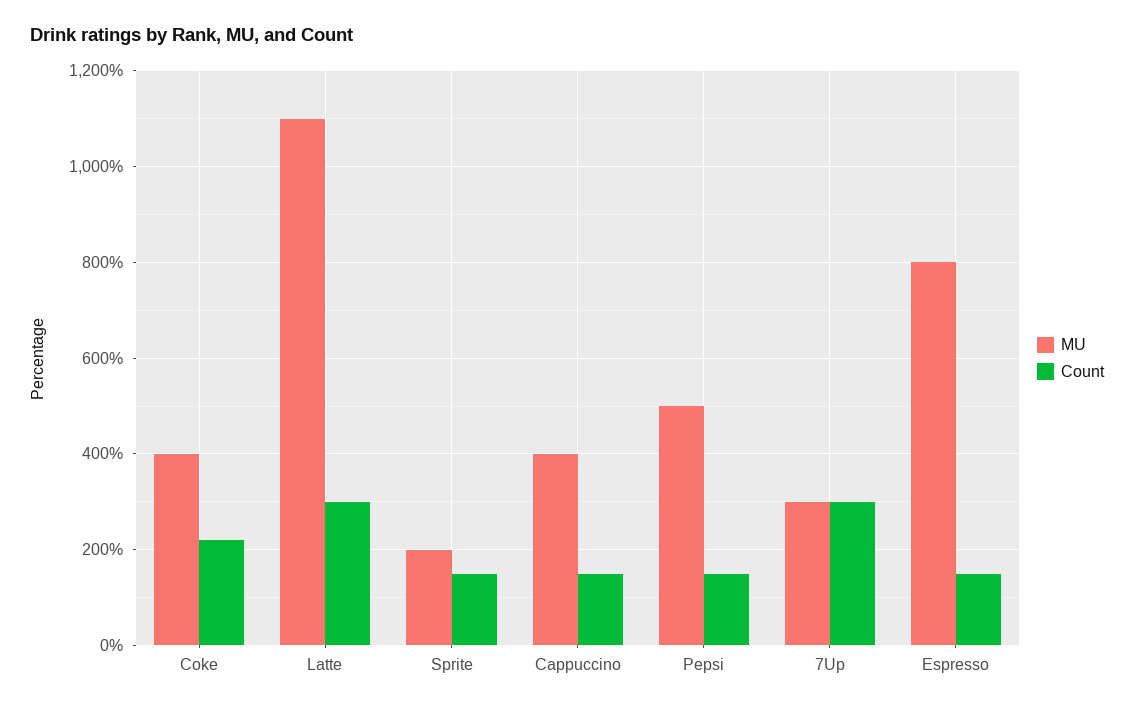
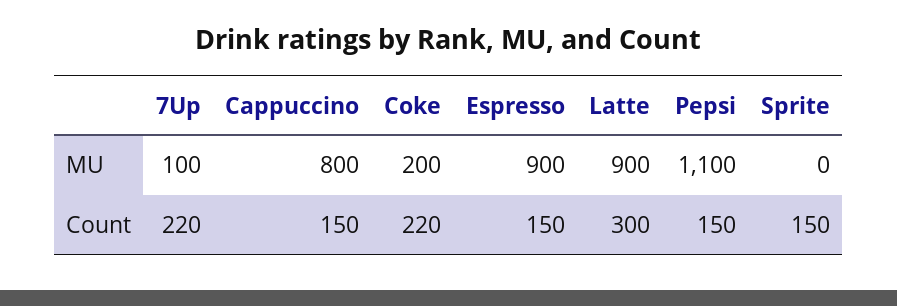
  {
    "MU": {
-     "Coke": 400,
+     "Coke": 200,
-     "Latte": 1100,
+     "Latte": 900,
-     "Sprite": 200,
+     "Sprite": 0,
-     "Cappuccino": 400,
+     "Cappuccino": 800,
-     "Pepsi": 500,
+     "Pepsi": 1100,
-     "7Up": 300,
+     "7Up": 100,
-     "Espresso": 800
+     "Espresso": 900
    },
    "Count": {
      "Coke": 220,
      "Latte": 300,
      "Sprite": 150,
      "Cappuccino": 150,
      "Pepsi": 150,
-     "7Up": 300,
+     "7Up": 220,
      "Espresso": 150
    }
  }

